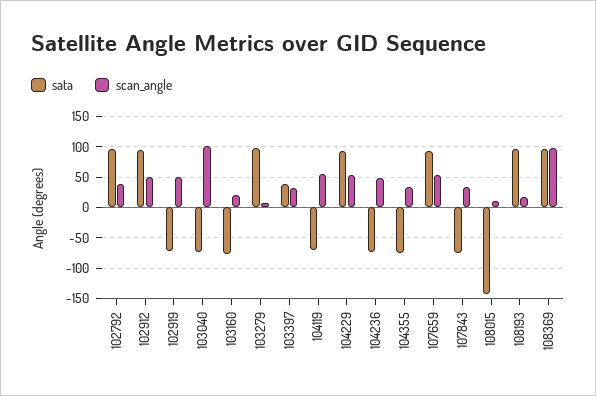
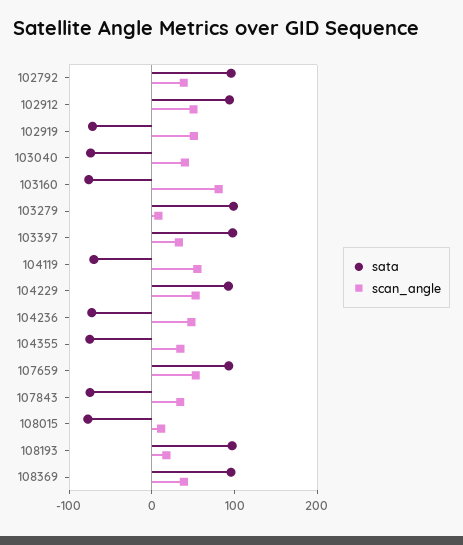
  {
    "sata": {
      "102792": 100,
      "102912": 90,
      "102919": -70,
      "103040": -70,
      "103160": -80,
      "103279": 100,
-     "103397": 40,
+     "103397": 100,
      "104119": -70,
      "104229": 90,
      "104236": -70,
      "104355": -80,
      "107659": 90,
      "107843": -70,
-     "108015": -140,
+     "108015": -80,
      "108193": 100,
      "108369": 100
    },
    "scan_angle": {
      "102792": 40,
      "102912": 50,
      "102919": 50,
-     "103040": 100,
+     "103040": 40,
-     "103160": 20,
+     "103160": 80,
      "103279": 10,
      "103397": 30,
      "104119": 50,
      "104229": 50,
      "104236": 50,
      "104355": 30,
      "107659": 50,
      "107843": 30,
      "108015": 10,
      "108193": 20,
-     "108369": 100
+     "108369": 40
    }
  }

